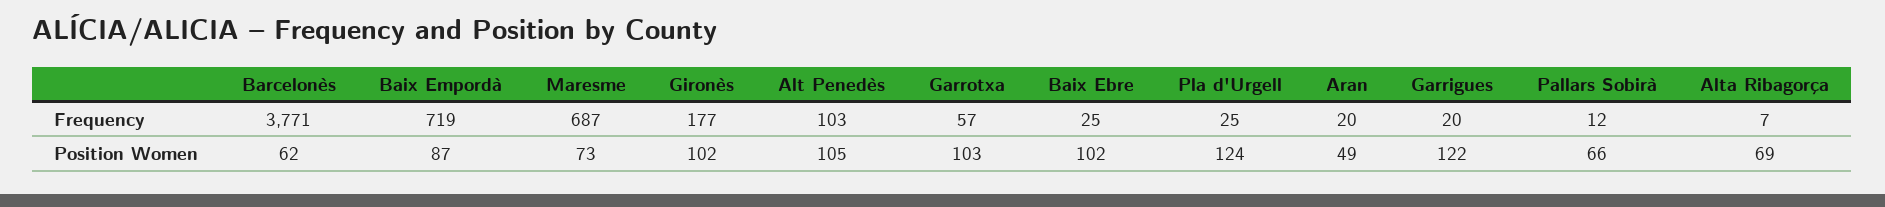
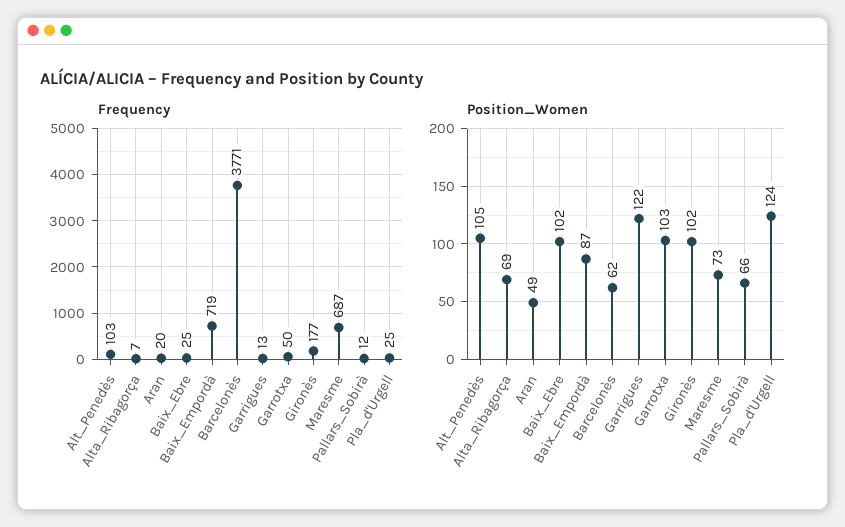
  {
    "Frequency": {
      "Barcelonès": 3771,
      "Baix Empordà": 719,
      "Maresme": 687,
      "Gironès": 177,
      "Alt Penedès": 103,
-     "Garrotxa": 57,
+     "Garrotxa": 50,
      "Baix Ebre": 25,
      "Pla d'Urgell": 25,
      "Aran": 20,
-     "Garrigues": 20,
+     "Garrigues": 13,
      "Pallars Sobirà": 12,
      "Alta Ribagorça": 7
    },
    "Position Women": {
      "Barcelonès": 62,
      "Baix Empordà": 87,
      "Maresme": 73,
      "Gironès": 102,
      "Alt Penedès": 105,
      "Garrotxa": 103,
      "Baix Ebre": 102,
      "Pla d'Urgell": 124,
      "Aran": 49,
      "Garrigues": 122,
      "Pallars Sobirà": 66,
      "Alta Ribagorça": 69
    }
  }

